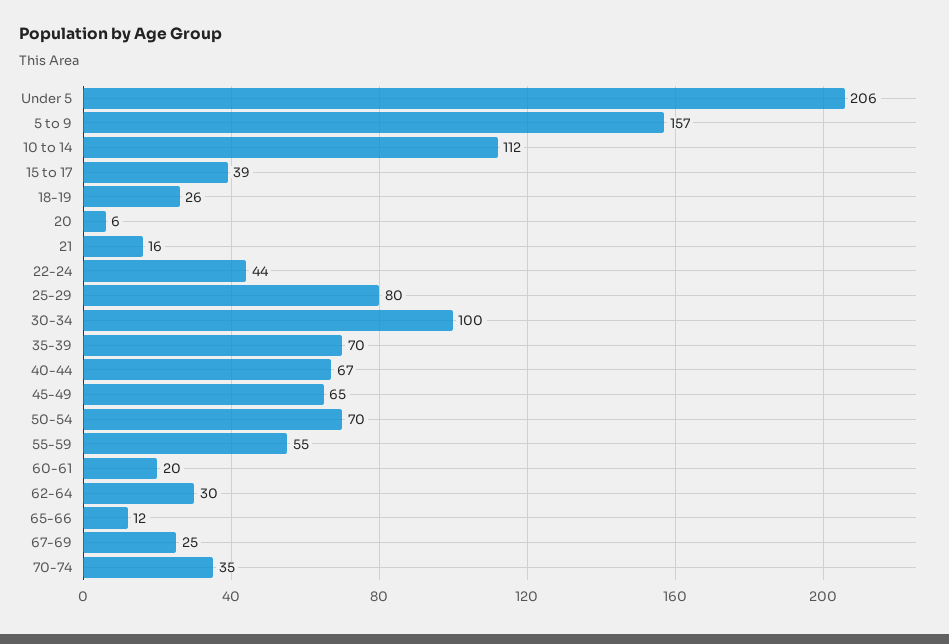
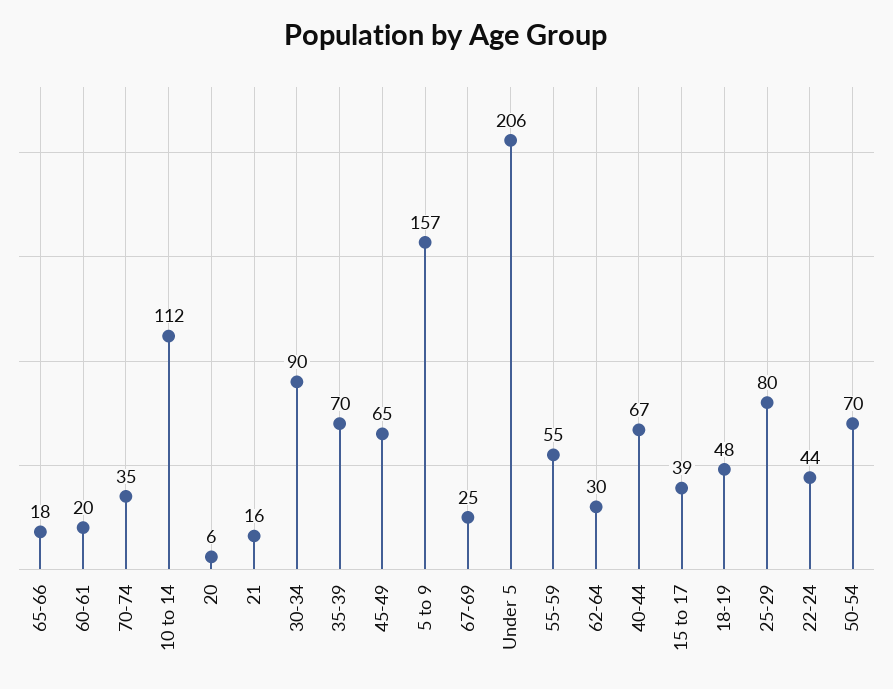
  {
    "Under 5": 206,
    "5 to 9": 157,
    "10 to 14": 112,
    "15 to 17": 39,
-   "18-19": 26,
+   "18-19": 48,
    "20": 6,
    "21": 16,
    "22-24": 44,
    "25-29": 80,
-   "30-34": 100,
+   "30-34": 90,
    "35-39": 70,
    "40-44": 67,
    "45-49": 65,
    "50-54": 70,
    "55-59": 55,
    "60-61": 20,
    "62-64": 30,
-   "65-66": 12,
+   "65-66": 18,
    "67-69": 25,
    "70-74": 35
  }

